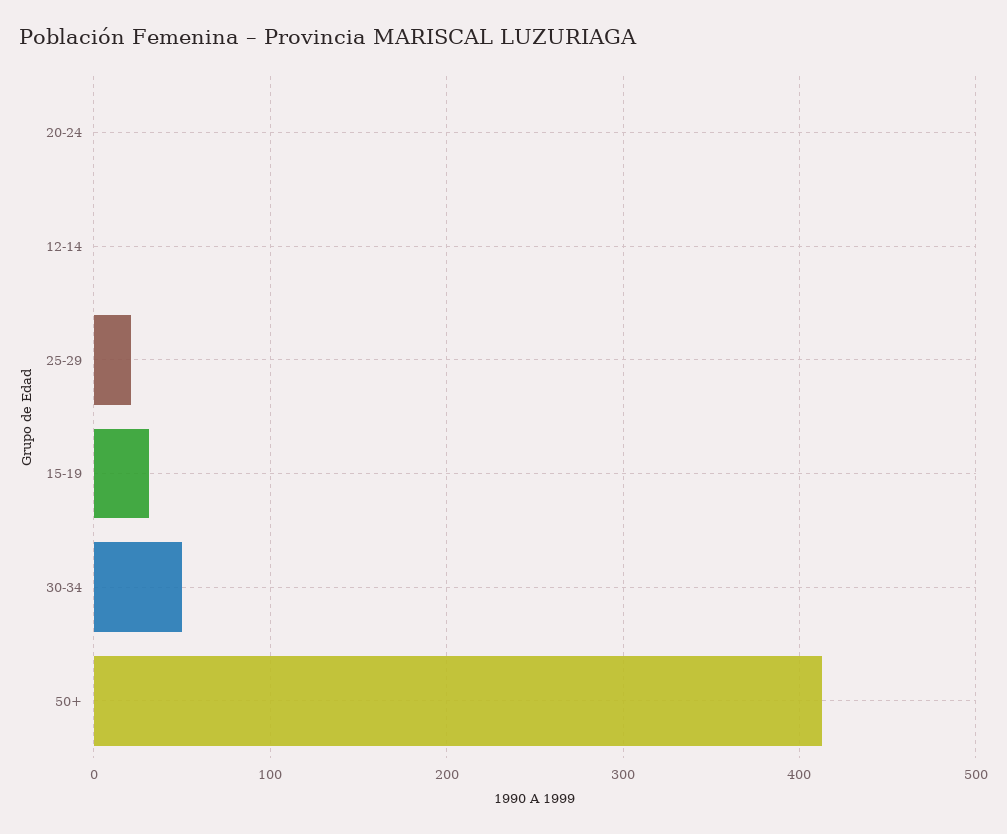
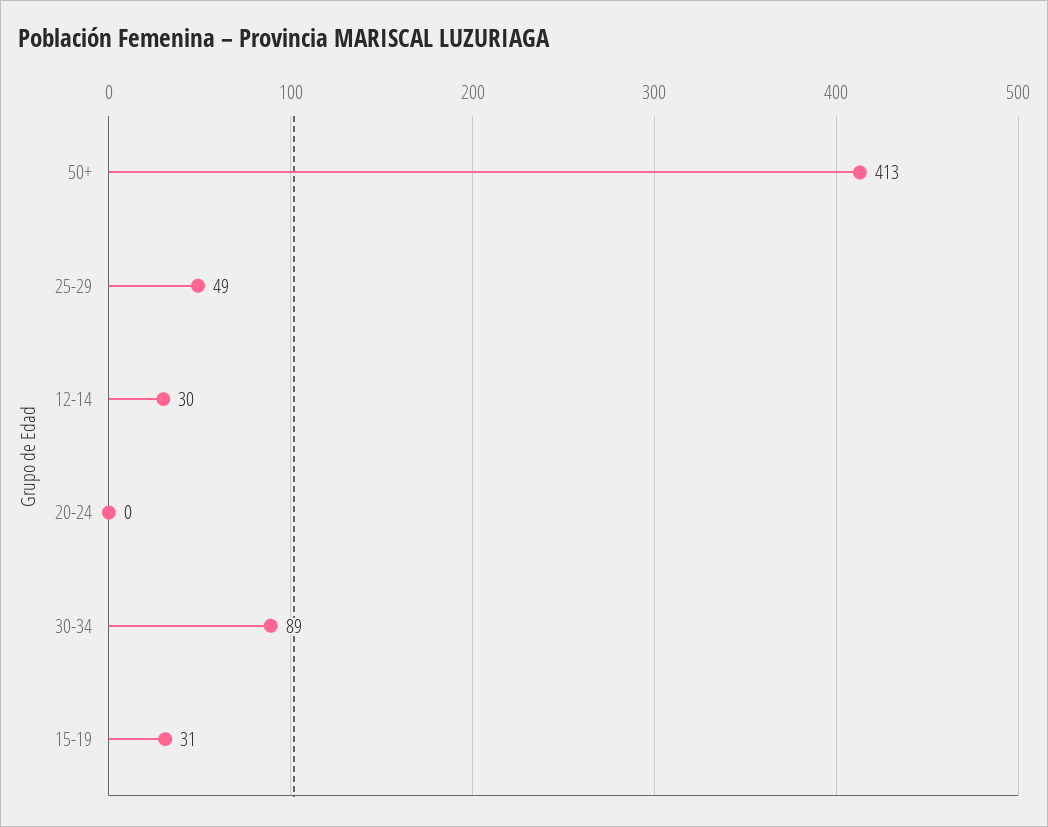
  {
    "20-24": 0,
-   "12-14": 0,
+   "12-14": 30,
-   "25-29": 20,
+   "25-29": 49,
    "15-19": 31,
-   "30-34": 50,
+   "30-34": 89,
    "50+": 413
  }

